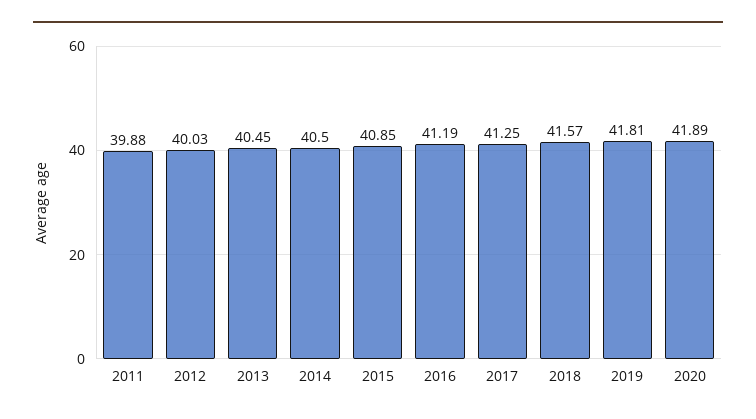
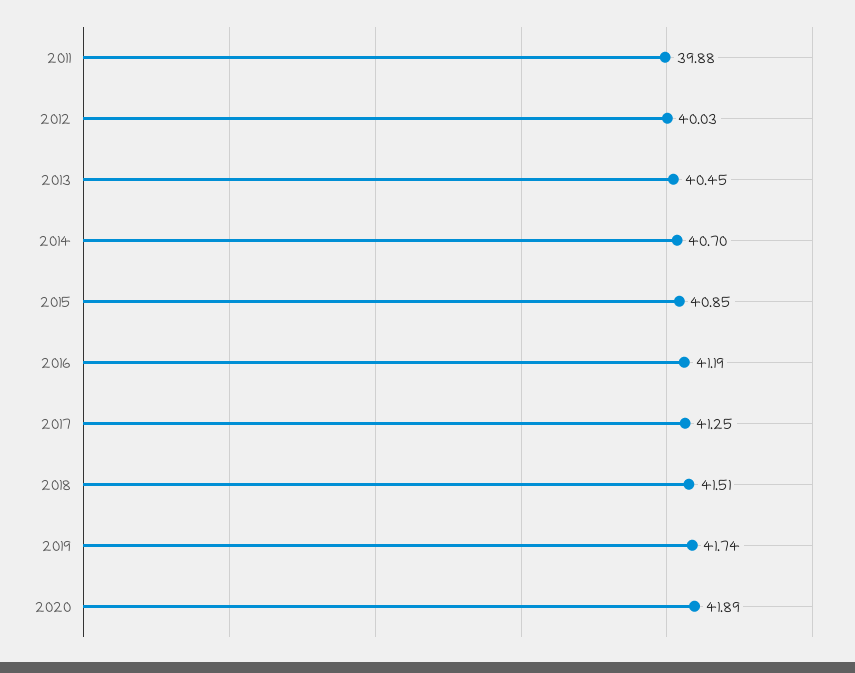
  {
    "2011": 39.88,
    "2012": 40.03,
    "2013": 40.45,
-   "2014": 40.5,
+   "2014": 40.7,
    "2015": 40.85,
    "2016": 41.19,
    "2017": 41.25,
-   "2018": 41.57,
+   "2018": 41.51,
-   "2019": 41.81,
+   "2019": 41.74,
    "2020": 41.89
  }

